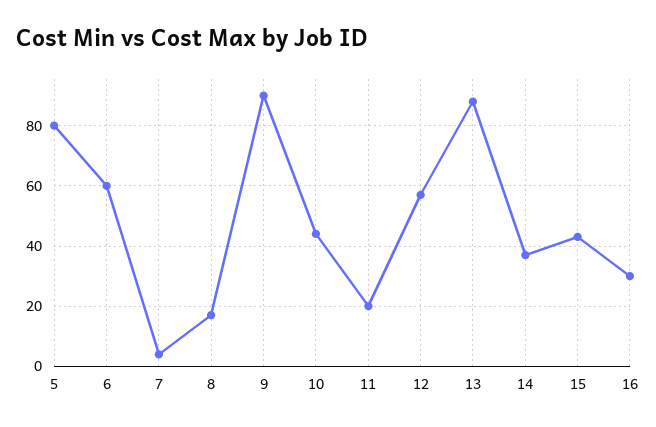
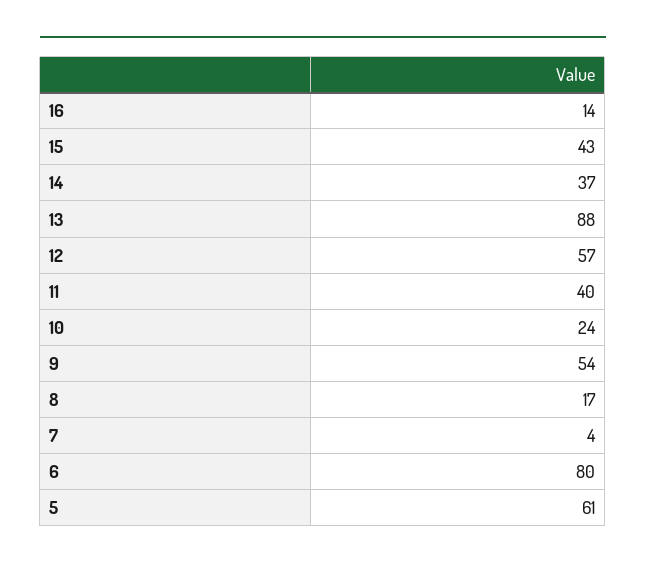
  {
-   "5": 80,
+   "5": 61,
-   "6": 60,
+   "6": 80,
    "7": 4,
    "8": 17,
-   "9": 90,
+   "9": 54,
-   "10": 45,
+   "10": 24,
-   "11": 20,
+   "11": 40,
    "12": 57,
    "13": 88,
    "14": 37,
    "15": 43,
-   "16": 30
+   "16": 14
  }

